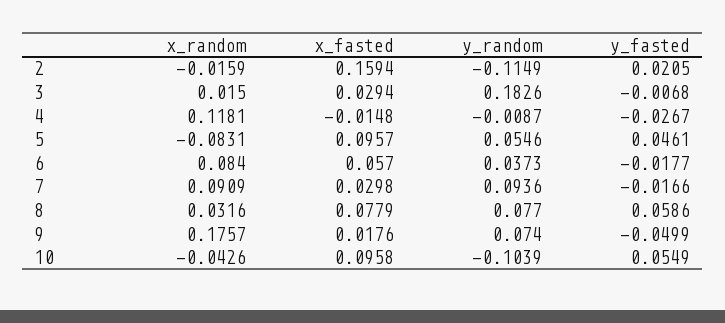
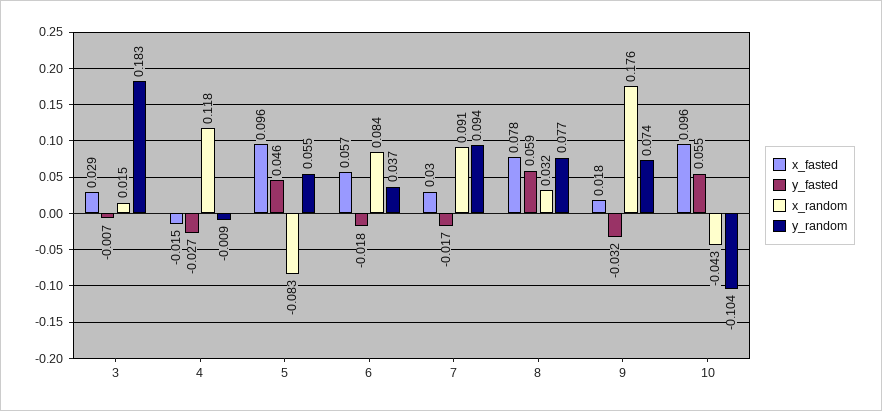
  {
    "x_random": {
-     "2": -0.0159,
      "3": 0.015,
      "4": 0.1181,
      "5": -0.0831,
      "6": 0.084,
      "7": 0.0909,
      "8": 0.0316,
      "9": 0.1757,
      "10": -0.0426
    },
    "x_fasted": {
-     "2": 0.1594,
      "3": 0.0294,
      "4": -0.0148,
      "5": 0.0957,
      "6": 0.057,
      "7": 0.0298,
      "8": 0.0779,
      "9": 0.0176,
      "10": 0.0958
    },
    "y_random": {
-     "2": -0.1149,
      "3": 0.1826,
      "4": -0.0087,
      "5": 0.0546,
      "6": 0.0373,
      "7": 0.0936,
      "8": 0.077,
      "9": 0.074,
      "10": -0.1039
    },
    "y_fasted": {
-     "2": 0.0205,
      "3": -0.0068,
      "4": -0.0267,
      "5": 0.0461,
      "6": -0.0177,
      "7": -0.0166,
      "8": 0.0586,
-     "9": -0.0499,
+     "9": -0.032,
      "10": 0.0549
    }
  }

